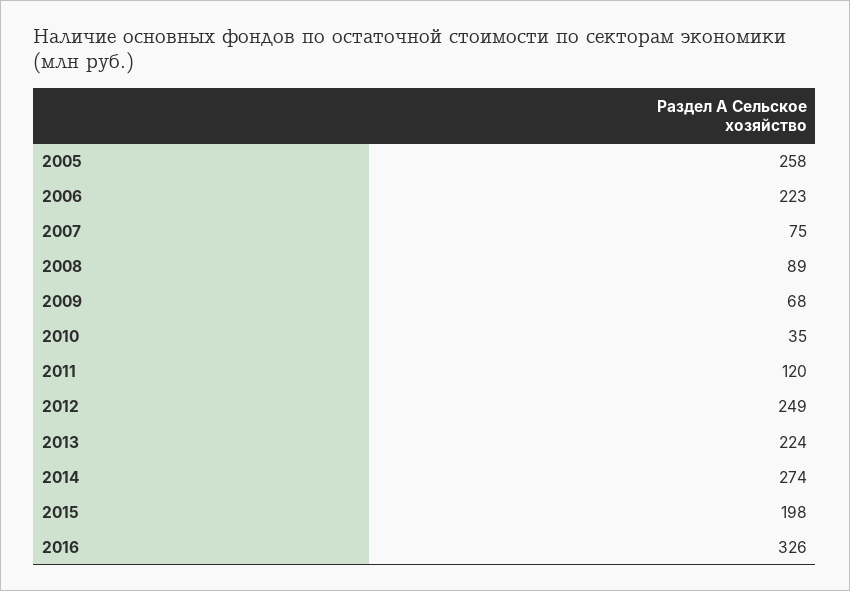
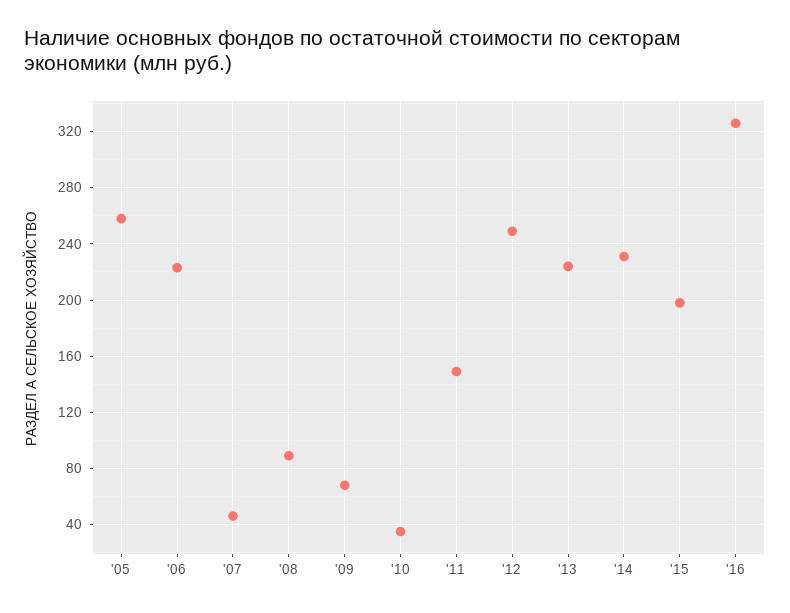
  {
    "2005": 258,
    "2006": 223,
-   "2007": 75,
+   "2007": 45,
    "2008": 89,
    "2009": 68,
    "2010": 35,
-   "2011": 120,
+   "2011": 150,
    "2012": 249,
    "2013": 224,
-   "2014": 274,
+   "2014": 230,
    "2015": 198,
    "2016": 326
  }

